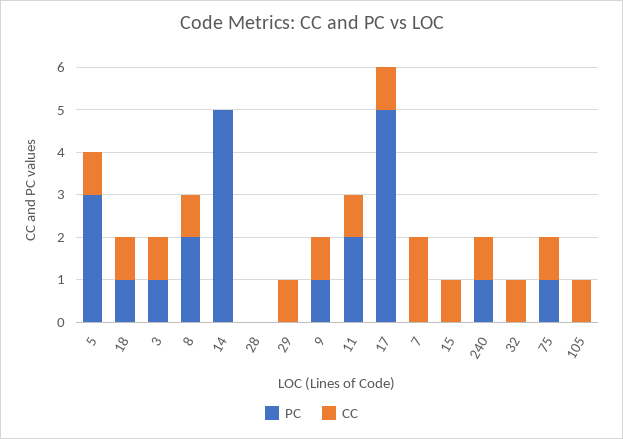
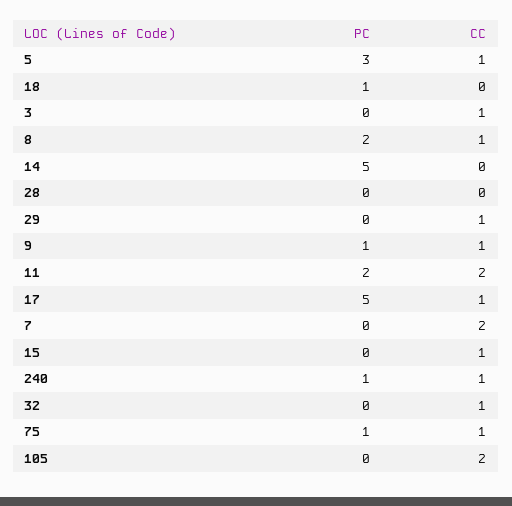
  {
    "PC": {
      "5": 3,
      "18": 1,
-     "3": 1,
+     "3": 0,
      "8": 2,
      "14": 5,
      "28": 0,
      "29": 0,
      "9": 1,
      "11": 2,
      "17": 5,
      "7": 0,
      "15": 0,
      "240": 1,
      "32": 0,
      "75": 1,
      "105": 0
    },
    "CC": {
      "5": 1,
-     "18": 1,
+     "18": 0,
      "3": 1,
      "8": 1,
      "14": 0,
      "28": 0,
      "29": 1,
      "9": 1,
-     "11": 1,
+     "11": 2,
      "17": 1,
      "7": 2,
      "15": 1,
      "240": 1,
      "32": 1,
      "75": 1,
-     "105": 1
+     "105": 2
    }
  }

